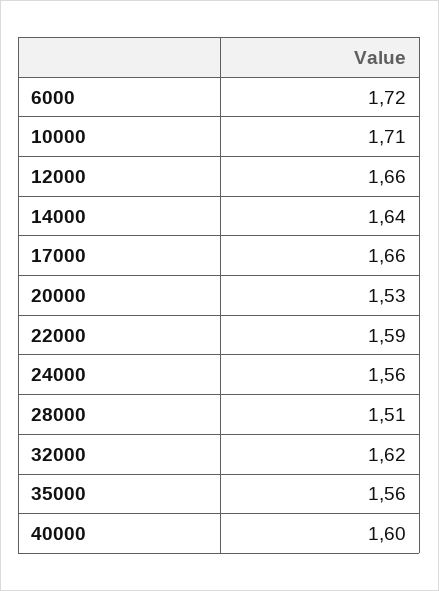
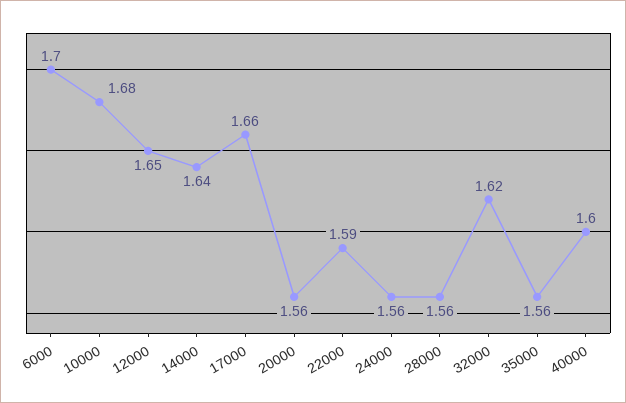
  {
-   "6000": 1.72,
+   "6000": 1.7,
-   "10000": 1.71,
+   "10000": 1.68,
-   "12000": 1.66,
+   "12000": 1.65,
    "14000": 1.64,
    "17000": 1.66,
-   "20000": 1.53,
+   "20000": 1.56,
    "22000": 1.59,
    "24000": 1.56,
-   "28000": 1.51,
+   "28000": 1.56,
    "32000": 1.62,
    "35000": 1.56,
    "40000": 1.6
  }

